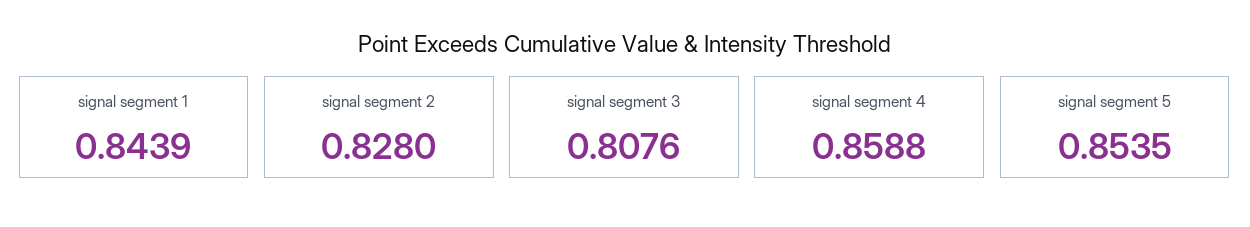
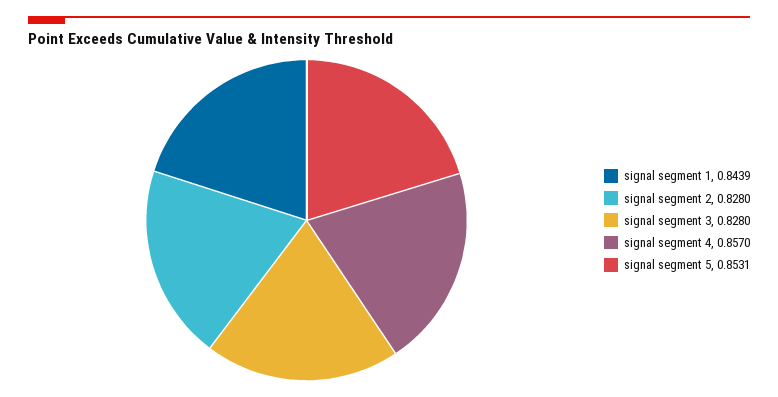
  {
    "signal segment 1": 0.8439,
    "signal segment 2": 0.828,
-   "signal segment 3": 0.8076,
+   "signal segment 3": 0.828,
-   "signal segment 4": 0.8588,
+   "signal segment 4": 0.857,
-   "signal segment 5": 0.8535
+   "signal segment 5": 0.8531
  }

